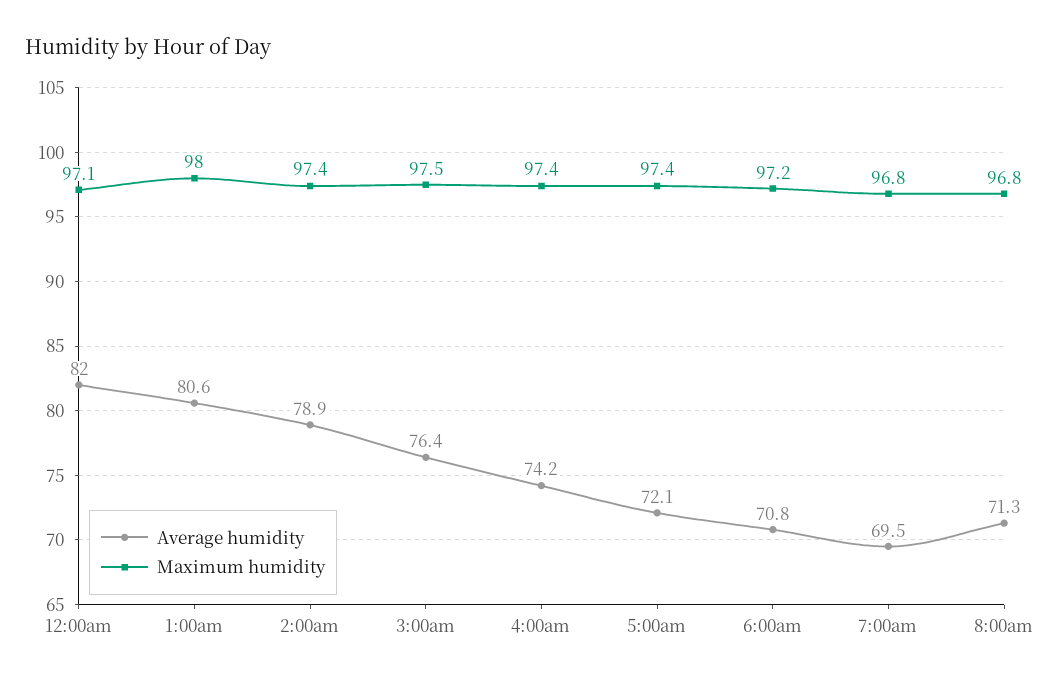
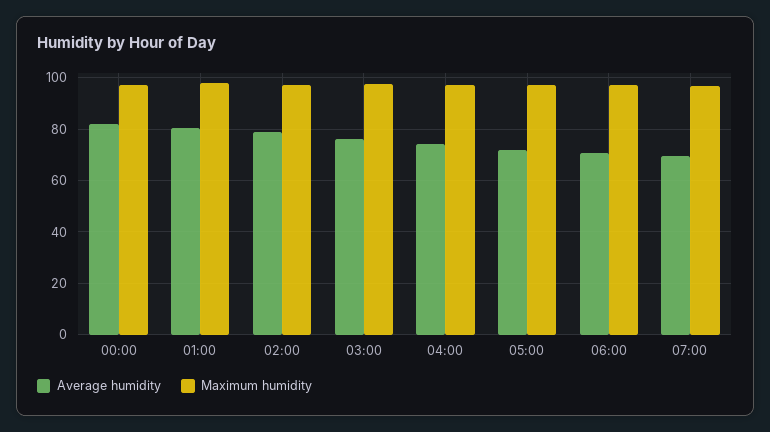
  {
    "Average humidity": {
      "12:00am": 82,
      "1:00am": 80.6,
      "2:00am": 78.9,
      "3:00am": 76.4,
      "4:00am": 74.2,
      "5:00am": 72.1,
      "6:00am": 70.8,
-     "7:00am": 69.5,
+     "7:00am": 69.5
-     "8:00am": 71.3
    },
    "Maximum humidity": {
      "12:00am": 97.1,
      "1:00am": 98,
      "2:00am": 97.4,
      "3:00am": 97.5,
      "4:00am": 97.4,
      "5:00am": 97.4,
      "6:00am": 97.2,
-     "7:00am": 96.8,
+     "7:00am": 96.8
-     "8:00am": 96.8
    }
  }

